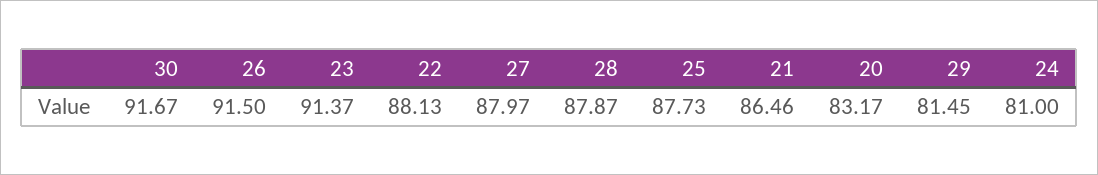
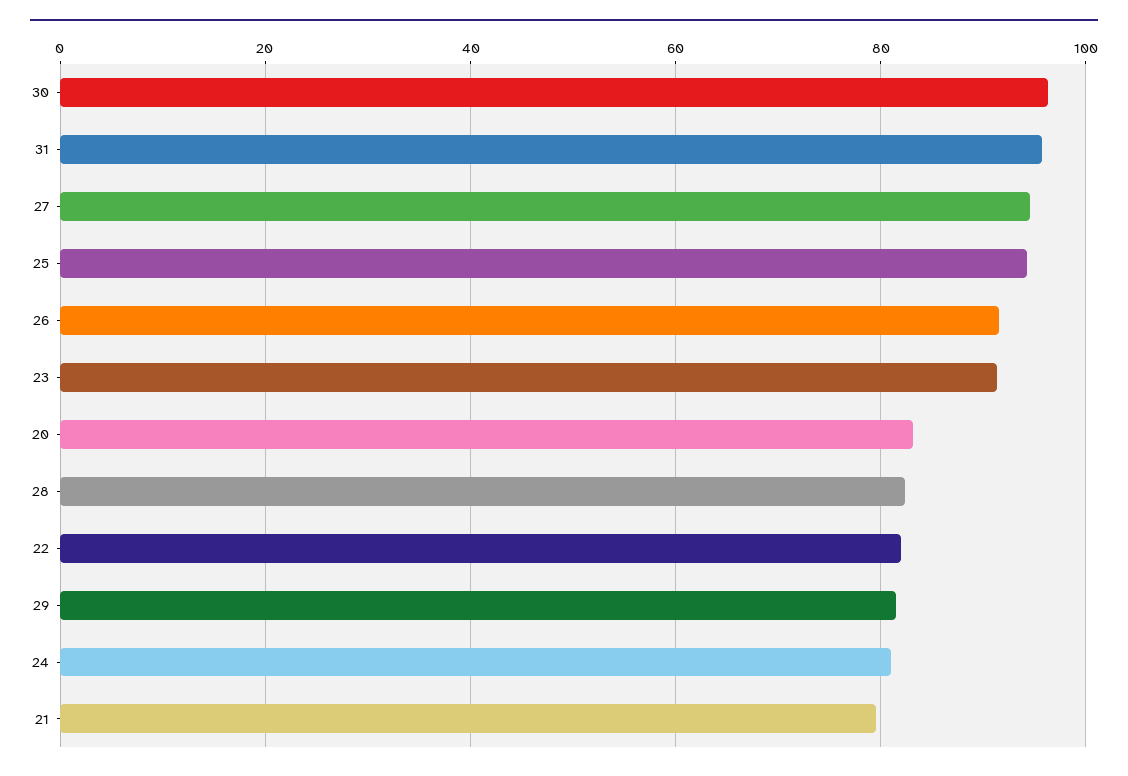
  {
-   "30": 91.67,
+   "30": 96,
    "26": 91.5,
    "23": 91.37,
-   "22": 88.13,
+   "22": 82,
-   "27": 87.97,
+   "27": 94,
-   "28": 87.87,
+   "28": 82,
-   "25": 87.73,
+   "25": 94,
-   "21": 86.46,
+   "21": 80,
    "20": 83.17,
    "29": 81.45,
-   "24": 81
+   "24": 81,
+   "31": 96
  }

